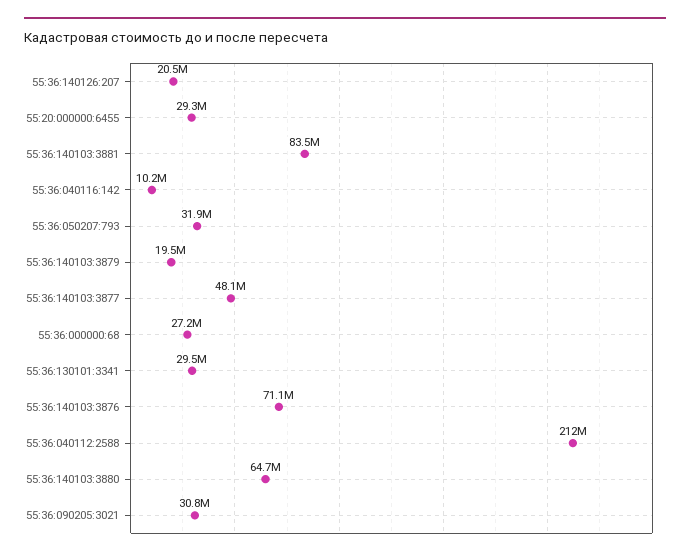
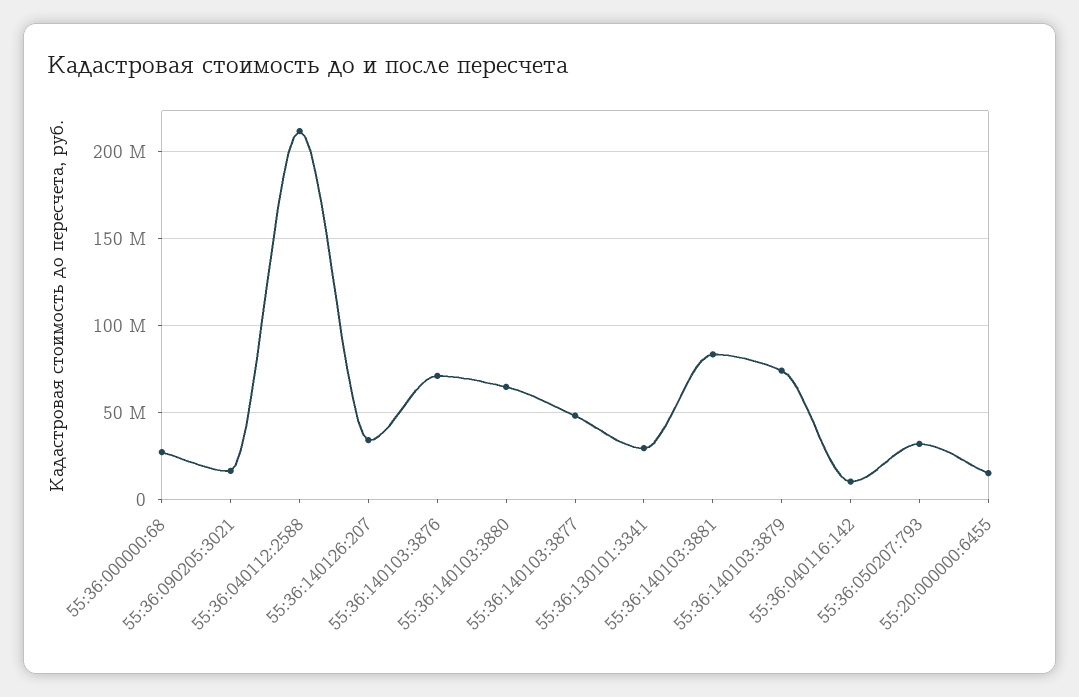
  {
-   "55:36:140126:207": 20500000,
+   "55:36:140126:207": 35000000,
-   "55:20:000000:6455": 29300000,
+   "55:20:000000:6455": 15000000,
    "55:36:140103:3881": 83500000,
    "55:36:040116:142": 10200000,
    "55:36:050207:793": 31900000,
-   "55:36:140103:3879": 19500000,
+   "55:36:140103:3879": 75000000,
    "55:36:140103:3877": 48100000,
    "55:36:000000:68": 27200000,
    "55:36:130101:3341": 29500000,
    "55:36:140103:3876": 71100000,
    "55:36:040112:2588": 212000000,
    "55:36:140103:3880": 64700000,
-   "55:36:090205:3021": 30800000
+   "55:36:090205:3021": 15000000
  }

